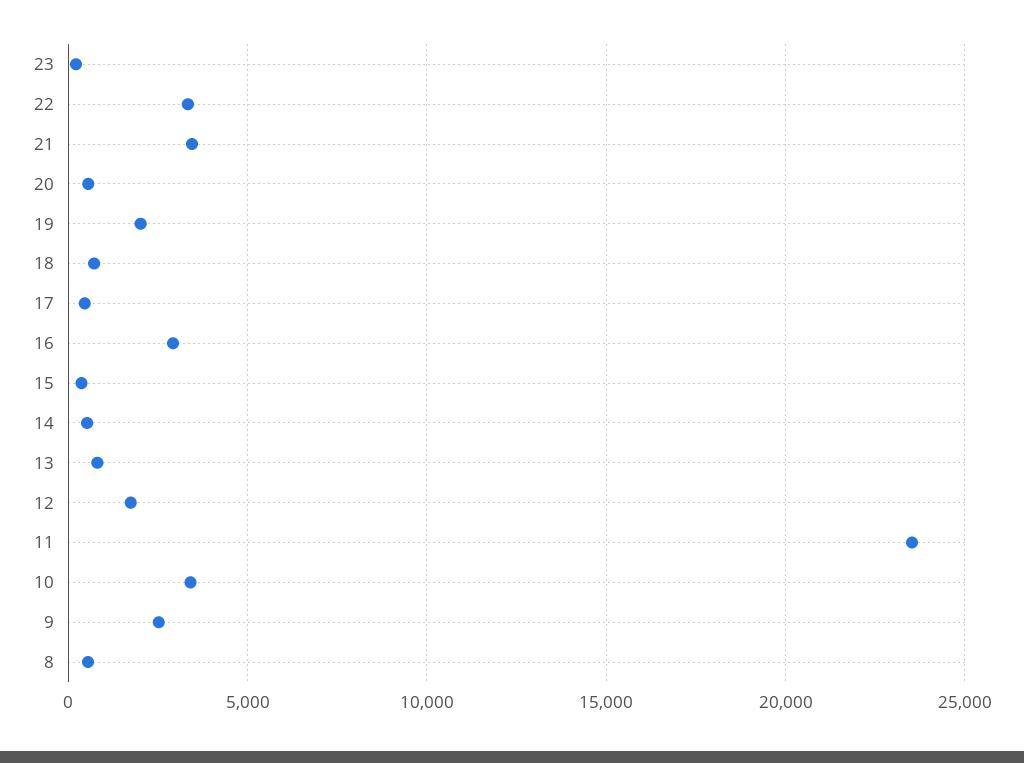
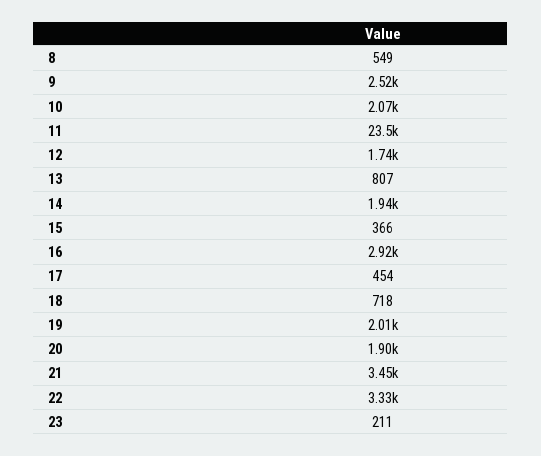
  {
    "23": 211,
    "22": 3330,
    "21": 3450,
-   "20": 500,
+   "20": 1900,
    "19": 2010,
    "18": 718,
    "17": 454,
    "16": 2920,
    "15": 366,
-   "14": 500,
+   "14": 1940,
    "13": 807,
    "12": 1740,
    "11": 23500,
-   "10": 3500,
+   "10": 2070,
    "9": 2520,
    "8": 549
  }

